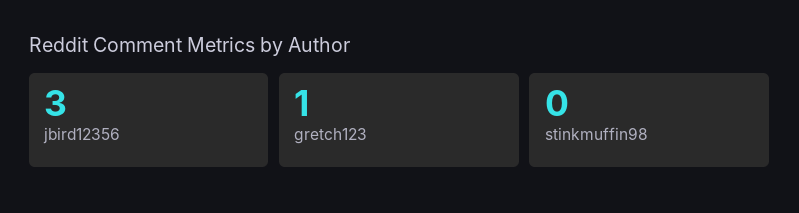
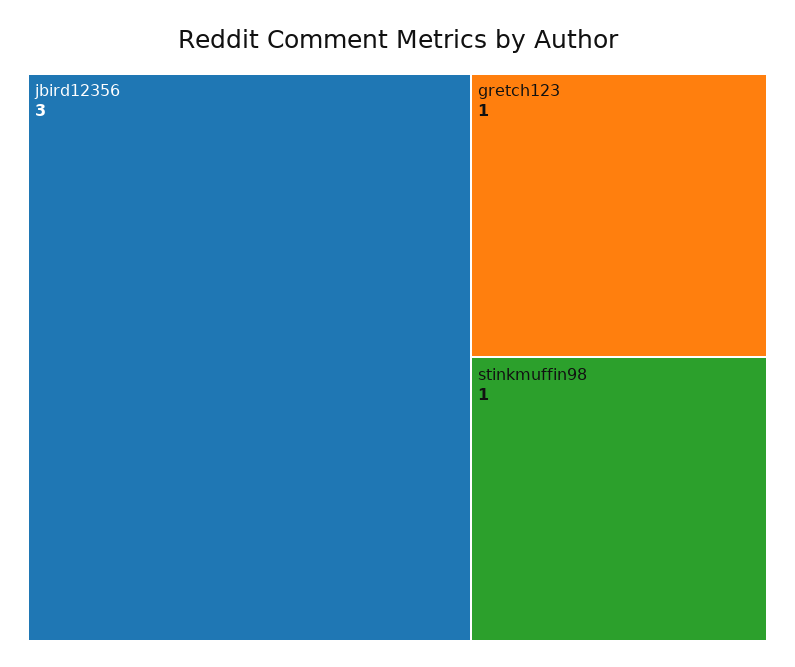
  {
    "jbird12356": 3,
    "gretch123": 1,
-   "stinkmuffin98": 0
+   "stinkmuffin98": 1
  }

